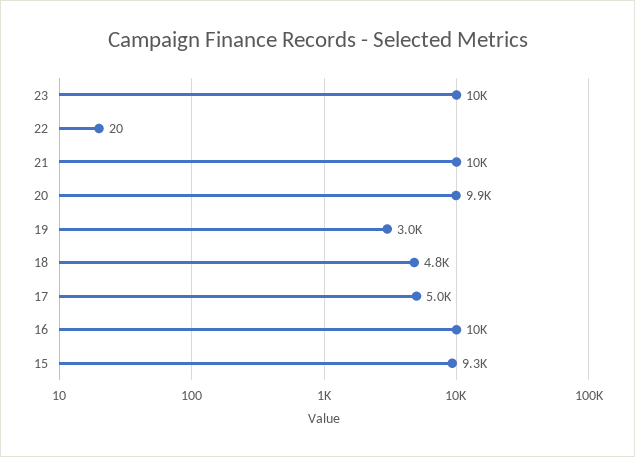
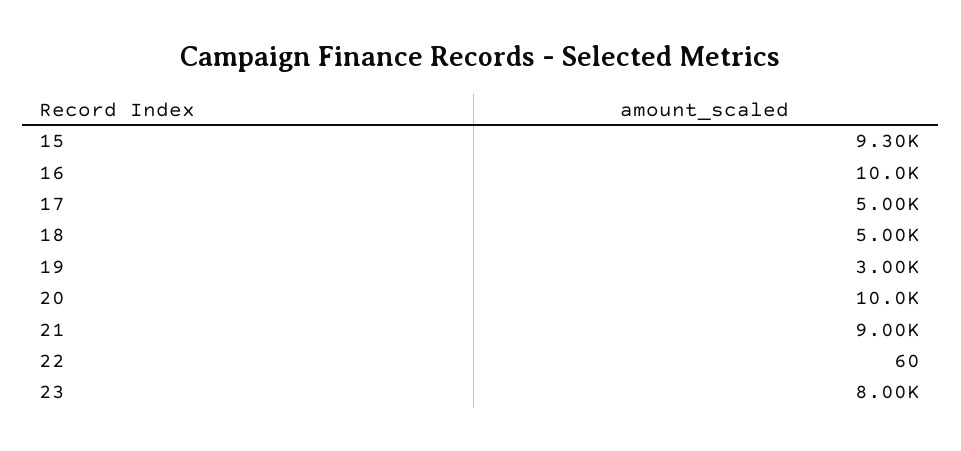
  {
-   "23": 10000,
+   "23": 8000,
-   "22": 20,
+   "22": 60,
-   "21": 10000,
+   "21": 9000,
-   "20": 9900,
+   "20": 10000,
    "19": 3000,
-   "18": 4800,
+   "18": 5000,
    "17": 5000,
    "16": 10000,
    "15": 9300
  }

